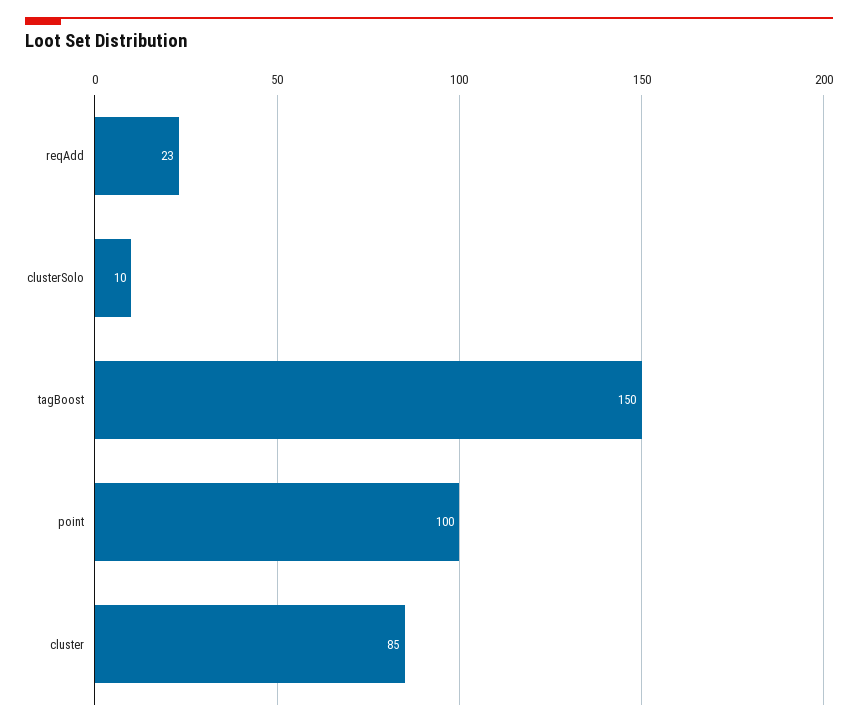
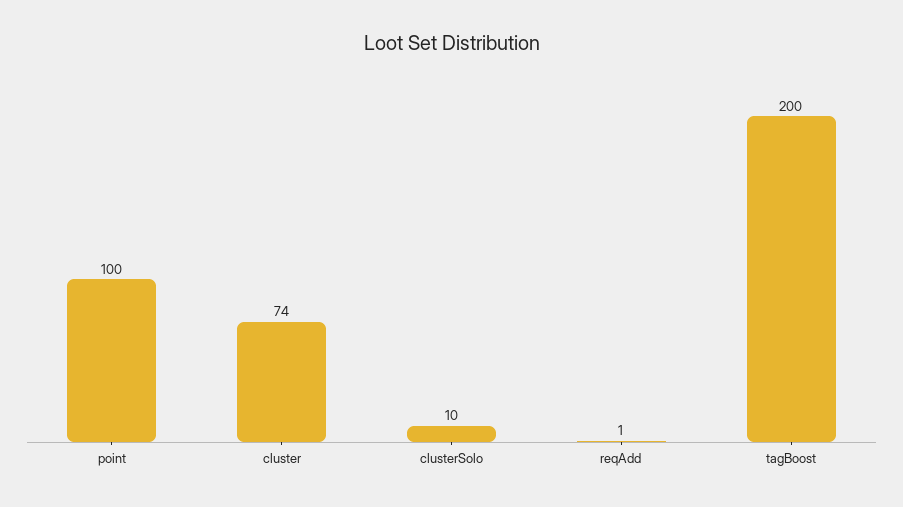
  {
-   "reqAdd": 23,
+   "reqAdd": 1,
    "clusterSolo": 10,
-   "tagBoost": 150,
+   "tagBoost": 200,
    "point": 100,
-   "cluster": 85
+   "cluster": 74
  }

